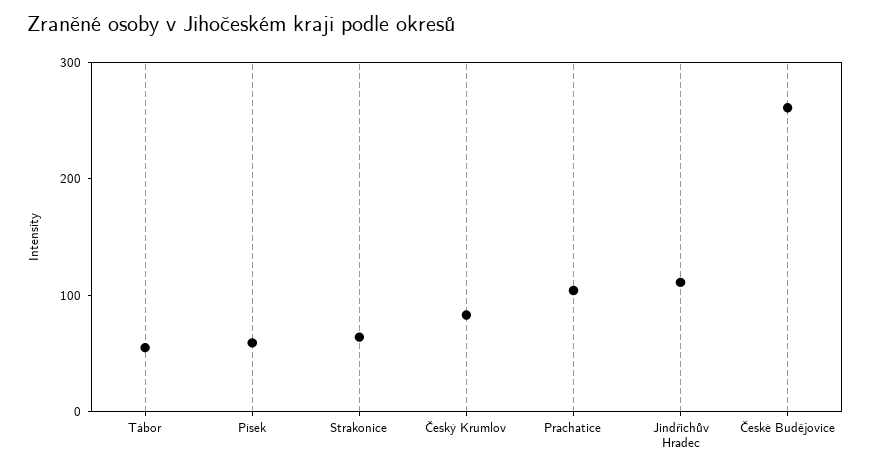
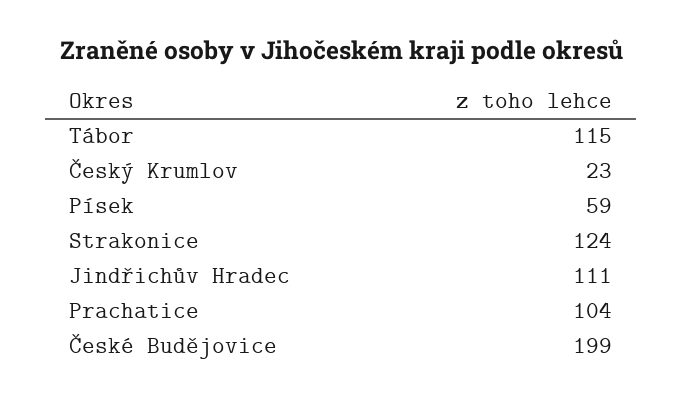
  {
-   "Tábor": 60,
+   "Tábor": 115,
    "Písek": 59,
-   "Strakonice": 60,
+   "Strakonice": 124,
-   "Český Krumlov": 80,
+   "Český Krumlov": 23,
    "Prachatice": 104,
    "Jindřichův Hradec": 111,
-   "České Budějovice": 260
+   "České Budějovice": 199
  }

